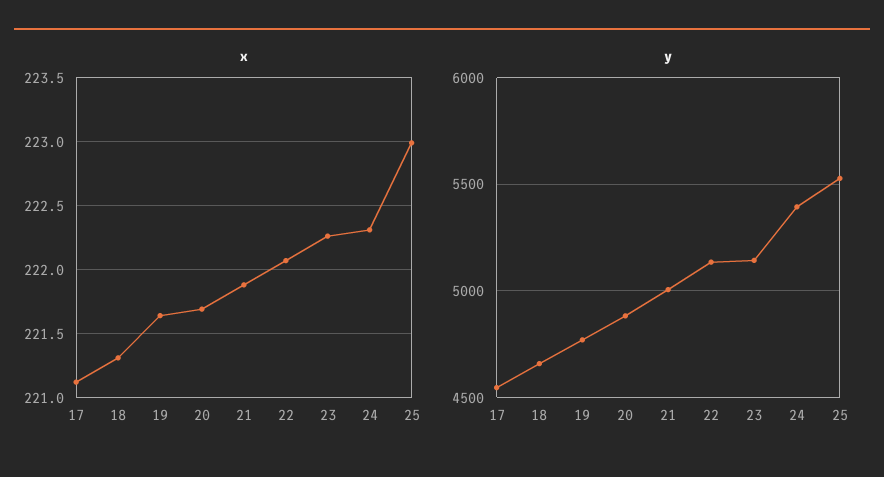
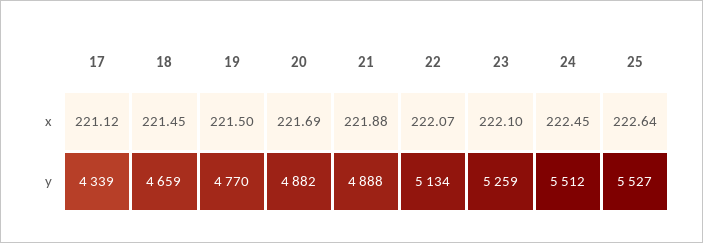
  {
    "x": {
      "17": 221.12,
-     "18": 221.3,
+     "18": 221.45,
-     "19": 221.65,
+     "19": 221.5,
      "20": 221.69,
      "21": 221.88,
      "22": 222.07,
-     "23": 222.25,
+     "23": 222.1,
-     "24": 222.3,
+     "24": 222.45,
-     "25": 223
+     "25": 222.64
    },
    "y": {
-     "17": 4550,
+     "17": 4339,
      "18": 4659,
      "19": 4770,
      "20": 4882,
-     "21": 5000,
+     "21": 4888,
      "22": 5134,
-     "23": 5150,
+     "23": 5259,
-     "24": 5400,
+     "24": 5512,
      "25": 5527
    }
  }

